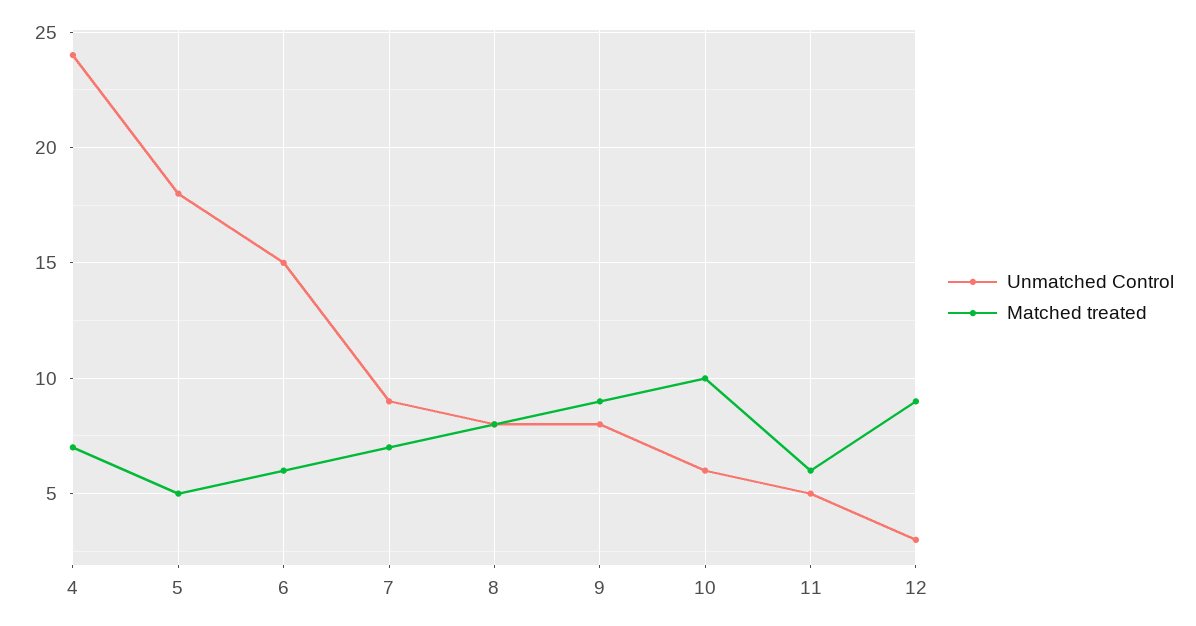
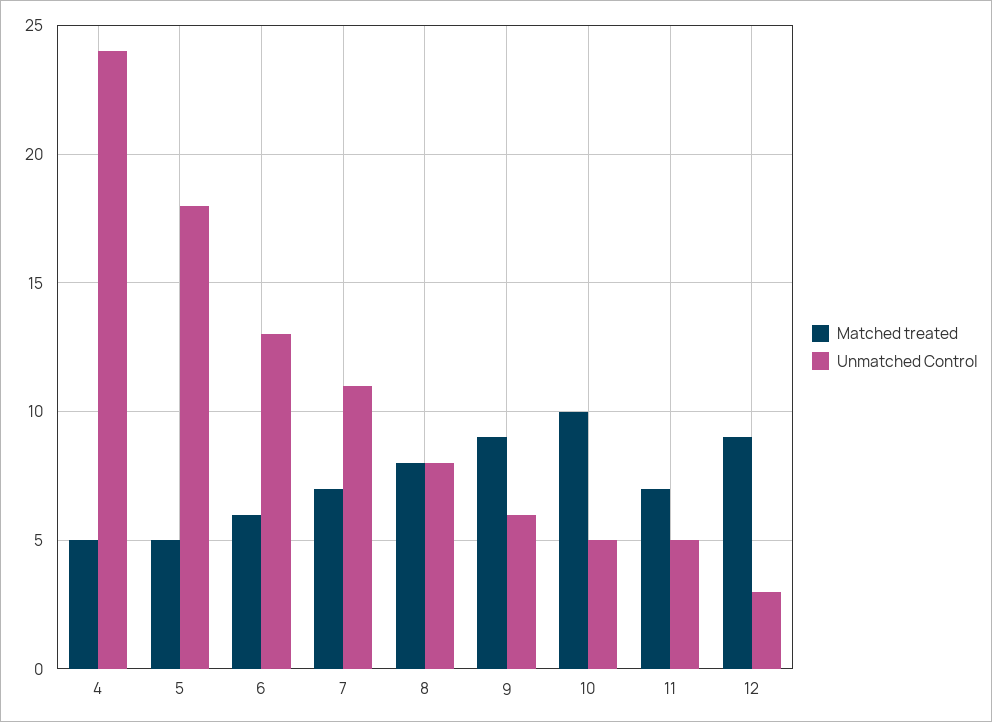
  {
    "Unmatched Control": {
      "4": 24,
      "5": 18,
-     "6": 15,
+     "6": 13,
-     "7": 9,
+     "7": 11,
      "8": 8,
-     "9": 8,
+     "9": 6,
-     "10": 6,
+     "10": 5,
      "11": 5,
      "12": 3
    },
    "Matched treated": {
-     "4": 7,
+     "4": 5,
      "5": 5,
      "6": 6,
      "7": 7,
      "8": 8,
      "9": 9,
      "10": 10,
-     "11": 6,
+     "11": 7,
      "12": 9
    }
  }

